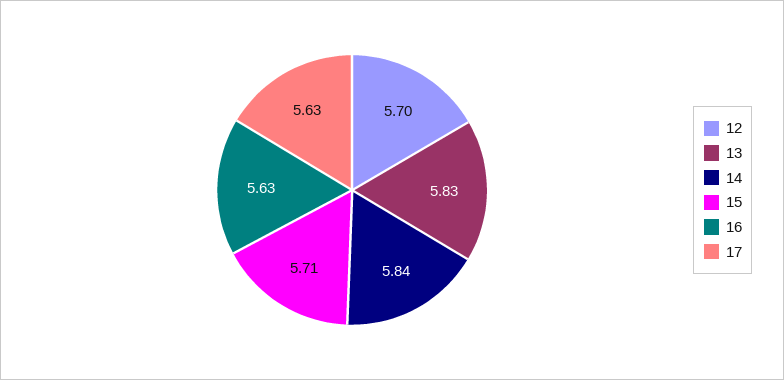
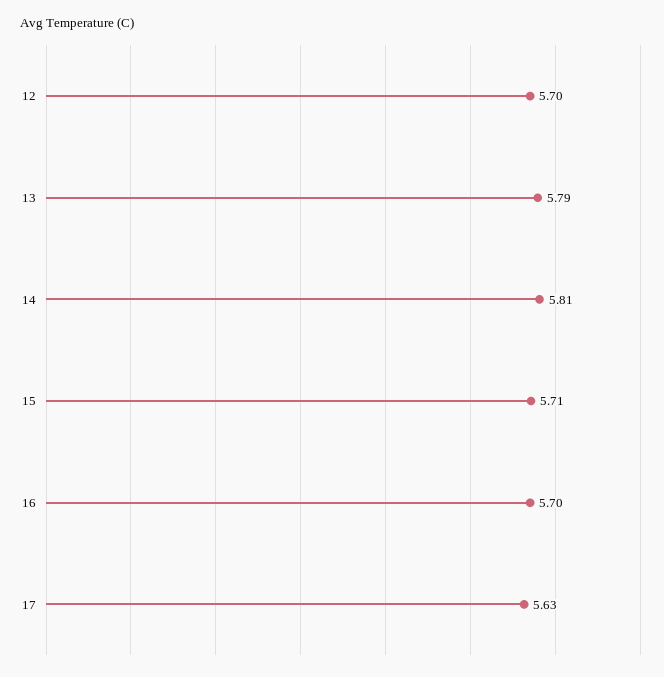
  {
    "12": 5.7,
-   "13": 5.83,
+   "13": 5.79,
-   "14": 5.84,
+   "14": 5.81,
    "15": 5.71,
-   "16": 5.63,
+   "16": 5.7,
    "17": 5.63
  }

